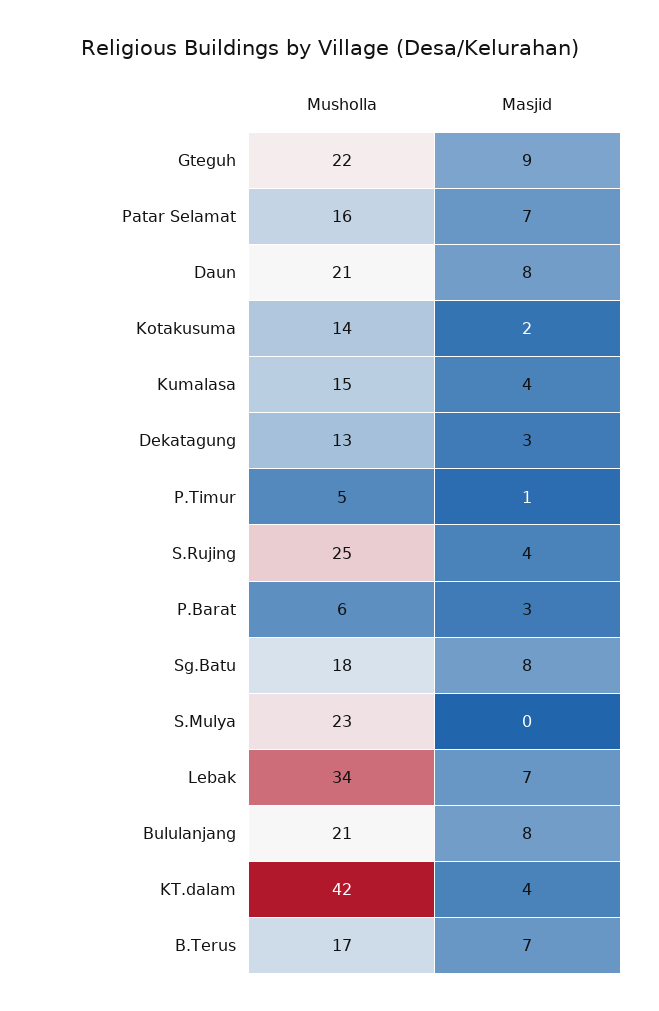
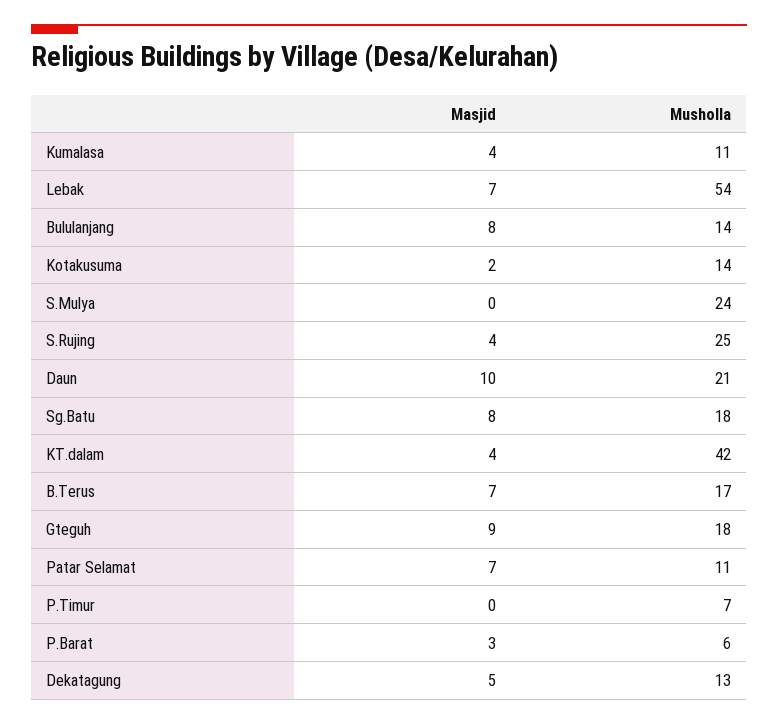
  {
    "Musholla": {
-     "Gteguh": 22,
+     "Gteguh": 18,
-     "Patar Selamat": 16,
+     "Patar Selamat": 11,
      "Daun": 21,
      "Kotakusuma": 14,
-     "Kumalasa": 15,
+     "Kumalasa": 11,
      "Dekatagung": 13,
-     "P.Timur": 5,
+     "P.Timur": 7,
      "S.Rujing": 25,
      "P.Barat": 6,
      "Sg.Batu": 18,
-     "S.Mulya": 23,
+     "S.Mulya": 24,
-     "Lebak": 34,
+     "Lebak": 54,
-     "Bululanjang": 21,
+     "Bululanjang": 14,
      "KT.dalam": 42,
      "B.Terus": 17
    },
    "Masjid": {
      "Gteguh": 9,
      "Patar Selamat": 7,
-     "Daun": 8,
+     "Daun": 10,
      "Kotakusuma": 2,
      "Kumalasa": 4,
-     "Dekatagung": 3,
+     "Dekatagung": 5,
-     "P.Timur": 1,
+     "P.Timur": 0,
      "S.Rujing": 4,
      "P.Barat": 3,
      "Sg.Batu": 8,
      "S.Mulya": 0,
      "Lebak": 7,
      "Bululanjang": 8,
      "KT.dalam": 4,
      "B.Terus": 7
    }
  }

